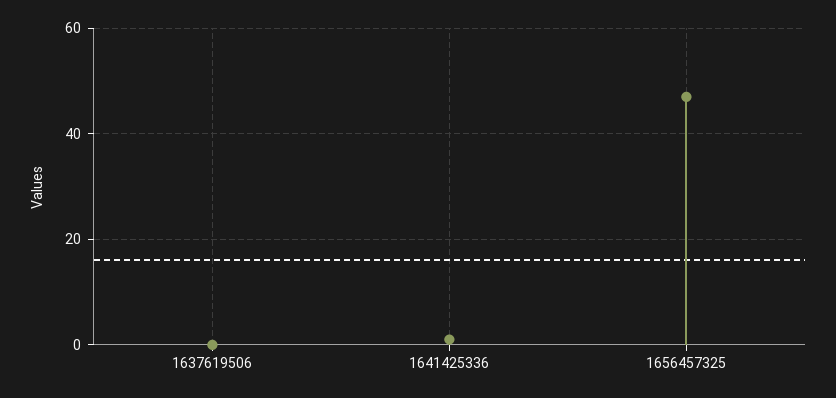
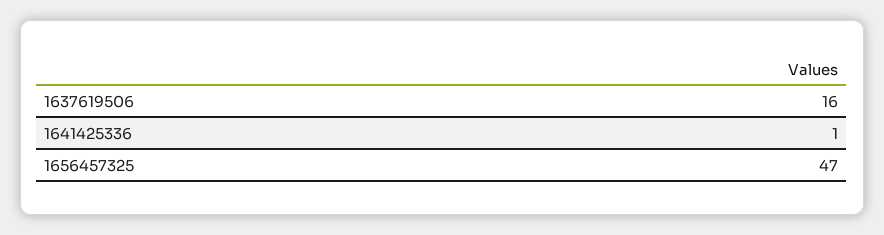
  {
-   "1637619506": 0,
+   "1637619506": 16,
    "1641425336": 1,
    "1656457325": 47
  }

